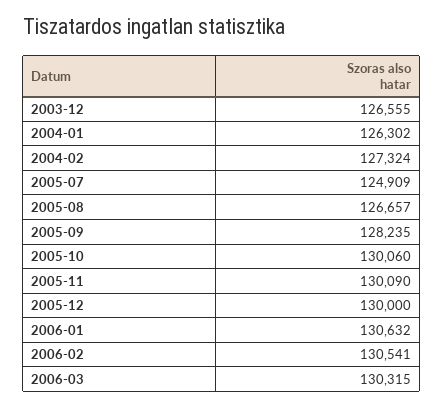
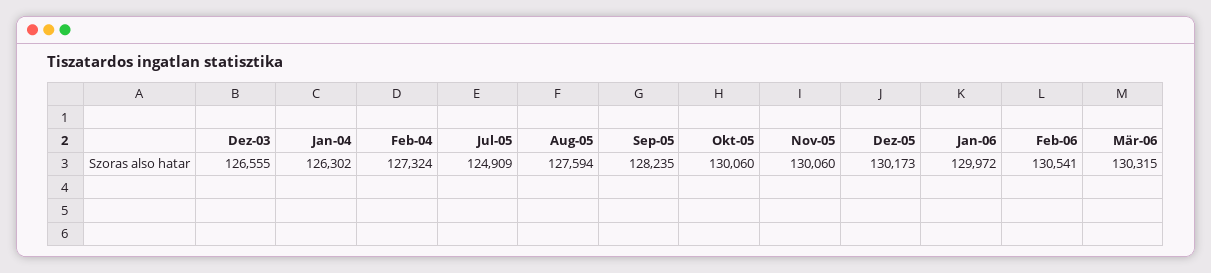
  {
    "2003-12": 126555,
    "2004-01": 126302,
    "2004-02": 127324,
    "2005-07": 124909,
-   "2005-08": 126657,
+   "2005-08": 127594,
    "2005-09": 128235,
    "2005-10": 130060,
-   "2005-11": 130090,
+   "2005-11": 130060,
-   "2005-12": 130000,
+   "2005-12": 130173,
-   "2006-01": 130632,
+   "2006-01": 129972,
    "2006-02": 130541,
    "2006-03": 130315
  }

